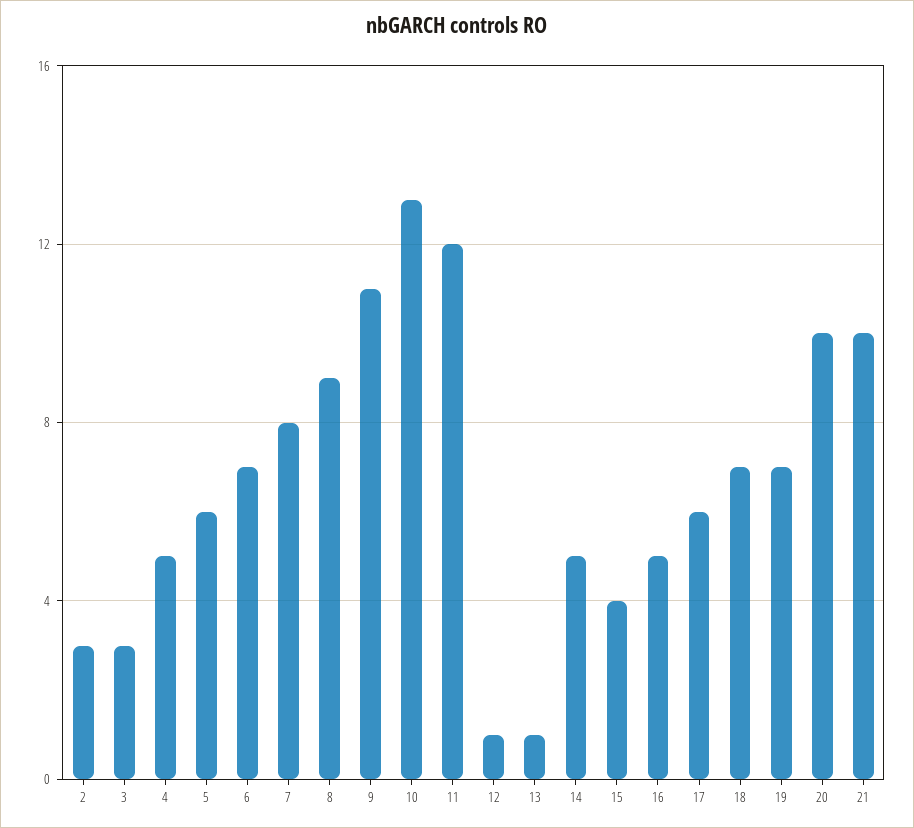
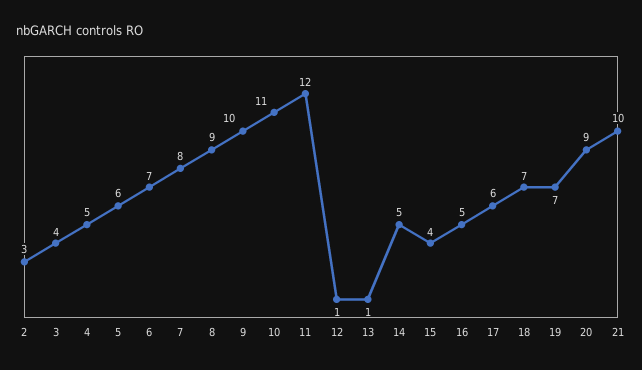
  {
    "2": 3,
-   "3": 3,
+   "3": 4,
    "4": 5,
    "5": 6,
    "6": 7,
    "7": 8,
    "8": 9,
-   "9": 11,
+   "9": 10,
-   "10": 13,
+   "10": 11,
    "11": 12,
    "12": 1,
    "13": 1,
    "14": 5,
    "15": 4,
    "16": 5,
    "17": 6,
    "18": 7,
    "19": 7,
-   "20": 10,
+   "20": 9,
    "21": 10
  }

